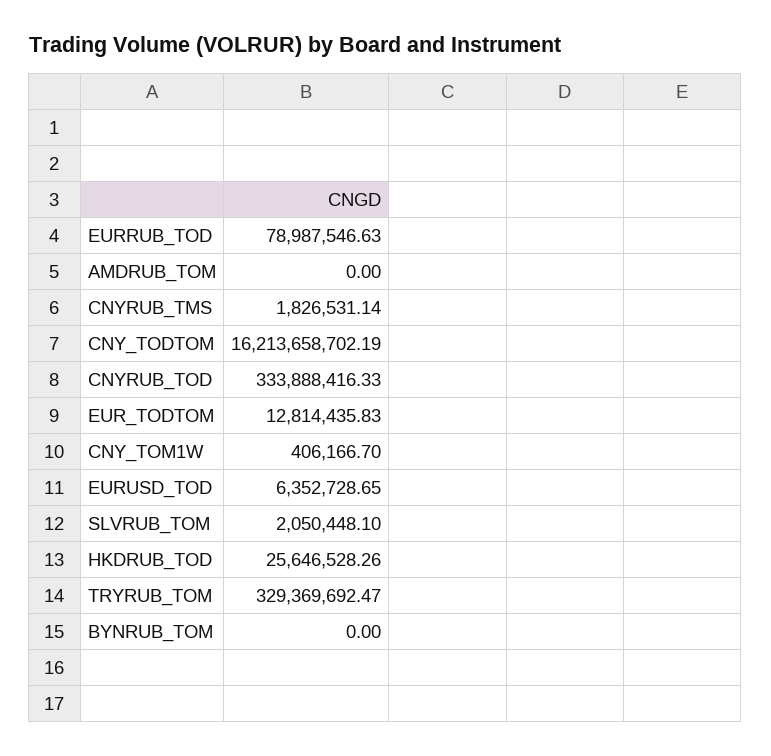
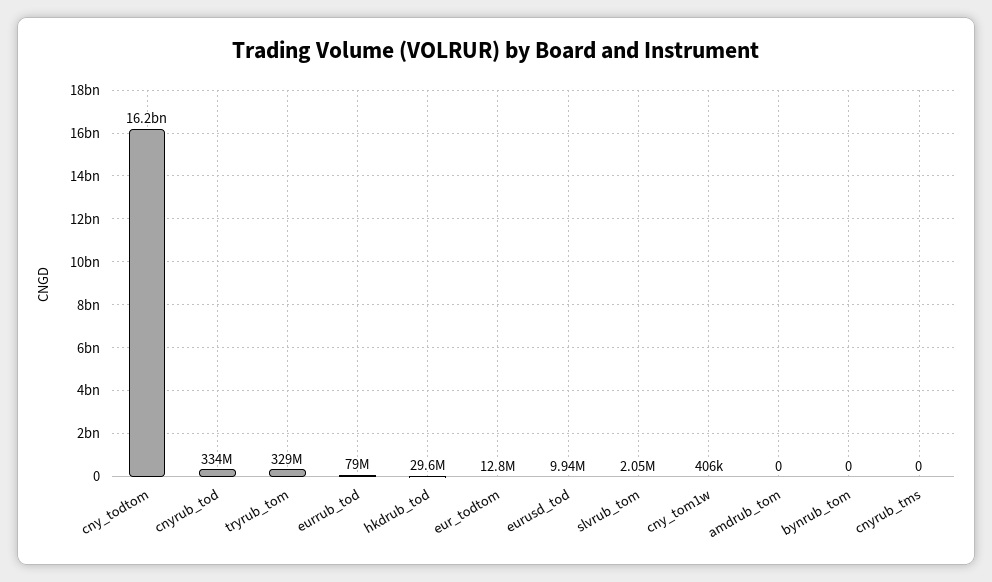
  {
    "EURRUB_TOD": 78987546.63,
    "AMDRUB_TOM": 0,
-   "CNYRUB_TMS": 1826531.14,
+   "CNYRUB_TMS": 0,
    "CNY_TODTOM": 16213658702.19,
    "CNYRUB_TOD": 333888416.33,
    "EUR_TODTOM": 12814435.83,
    "CNY_TOM1W": 406166.7,
-   "EURUSD_TOD": 6352728.65,
+   "EURUSD_TOD": 9940000,
    "SLVRUB_TOM": 2050448.1,
-   "HKDRUB_TOD": 25646528.26,
+   "HKDRUB_TOD": 29600000,
    "TRYRUB_TOM": 329369692.47,
    "BYNRUB_TOM": 0
  }

